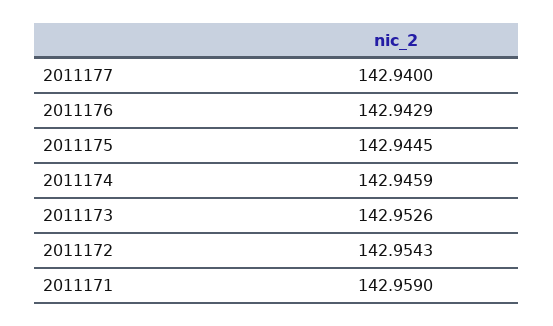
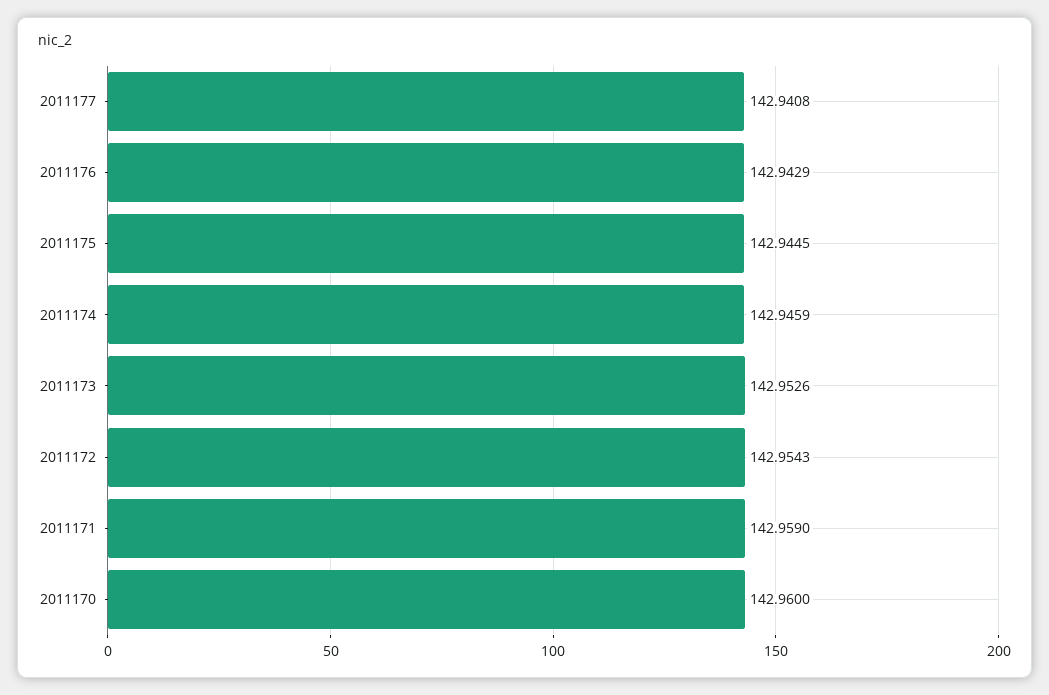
  {
-   "2011177": 142.94,
+   "2011177": 142.9408,
    "2011176": 142.9429,
    "2011175": 142.9445,
    "2011174": 142.9459,
    "2011173": 142.9526,
    "2011172": 142.9543,
-   "2011171": 142.959
+   "2011171": 142.959,
+   "2011170": 142.96
  }

